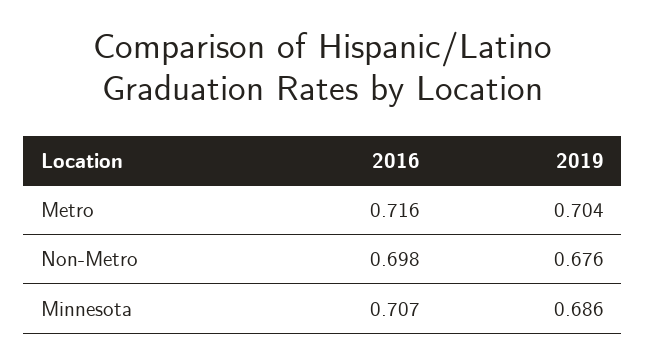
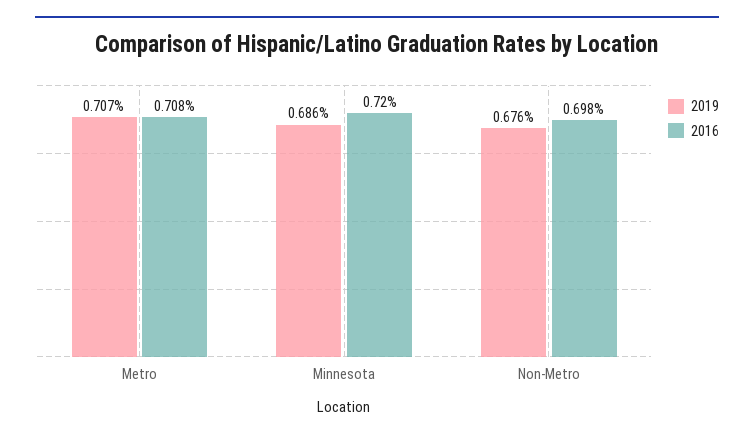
  {
    "2016": {
-     "Metro": 0.716,
+     "Metro": 0.708,
      "Non-Metro": 0.698,
-     "Minnesota": 0.707
+     "Minnesota": 0.72
    },
    "2019": {
-     "Metro": 0.704,
+     "Metro": 0.707,
      "Non-Metro": 0.676,
      "Minnesota": 0.686
    }
  }

